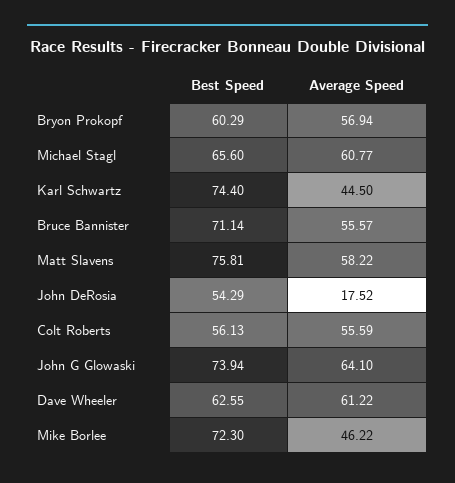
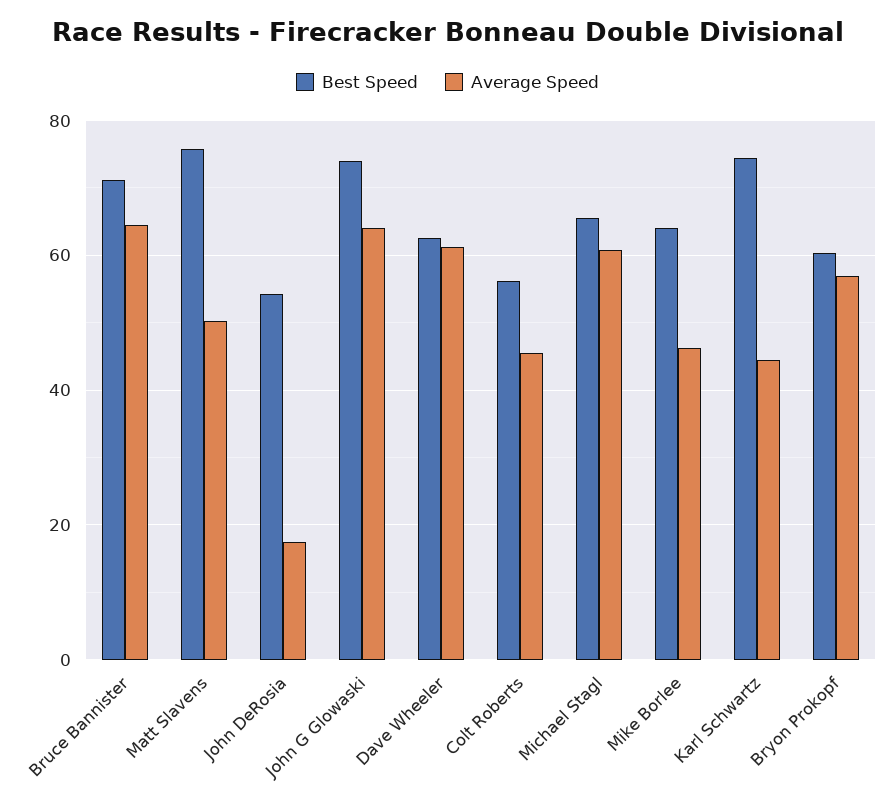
  {
    "Best Speed": {
      "Bryon Prokopf": 60.29,
      "Michael Stagl": 65.6,
      "Karl Schwartz": 74.4,
      "Bruce Bannister": 71.14,
      "Matt Slavens": 75.81,
      "John DeRosia": 54.29,
      "Colt Roberts": 56.13,
      "John G Glowaski": 73.94,
      "Dave Wheeler": 62.55,
-     "Mike Borlee": 72.3
+     "Mike Borlee": 64
    },
    "Average Speed": {
      "Bryon Prokopf": 56.94,
      "Michael Stagl": 60.77,
      "Karl Schwartz": 44.5,
-     "Bruce Bannister": 55.57,
+     "Bruce Bannister": 64,
-     "Matt Slavens": 58.22,
+     "Matt Slavens": 50,
      "John DeRosia": 17.52,
-     "Colt Roberts": 55.59,
+     "Colt Roberts": 46,
      "John G Glowaski": 64.1,
      "Dave Wheeler": 61.22,
      "Mike Borlee": 46.22
    }
  }

